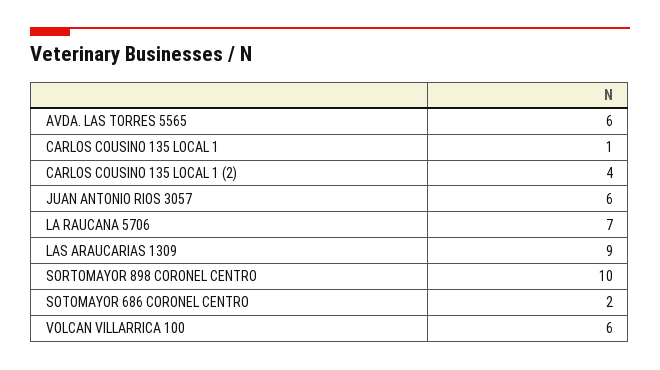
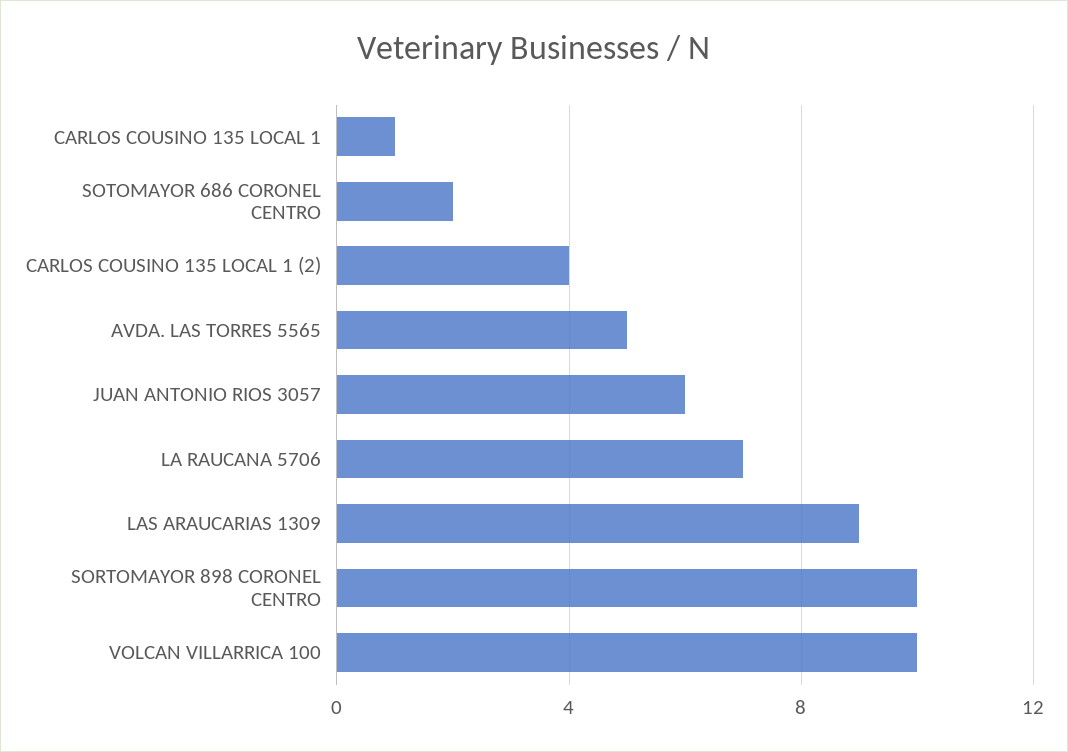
  {
-   "AVDA. LAS TORRES 5565": 6,
+   "AVDA. LAS TORRES 5565": 5,
    "CARLOS COUSINO 135 LOCAL 1": 1,
    "CARLOS COUSINO 135 LOCAL 1 (2)": 4,
    "JUAN ANTONIO RIOS 3057": 6,
    "LA RAUCANA 5706": 7,
    "LAS ARAUCARIAS 1309": 9,
    "SORTOMAYOR 898 CORONEL CENTRO": 10,
    "SOTOMAYOR 686 CORONEL CENTRO": 2,
-   "VOLCAN VILLARRICA 100": 6
+   "VOLCAN VILLARRICA 100": 10
  }

